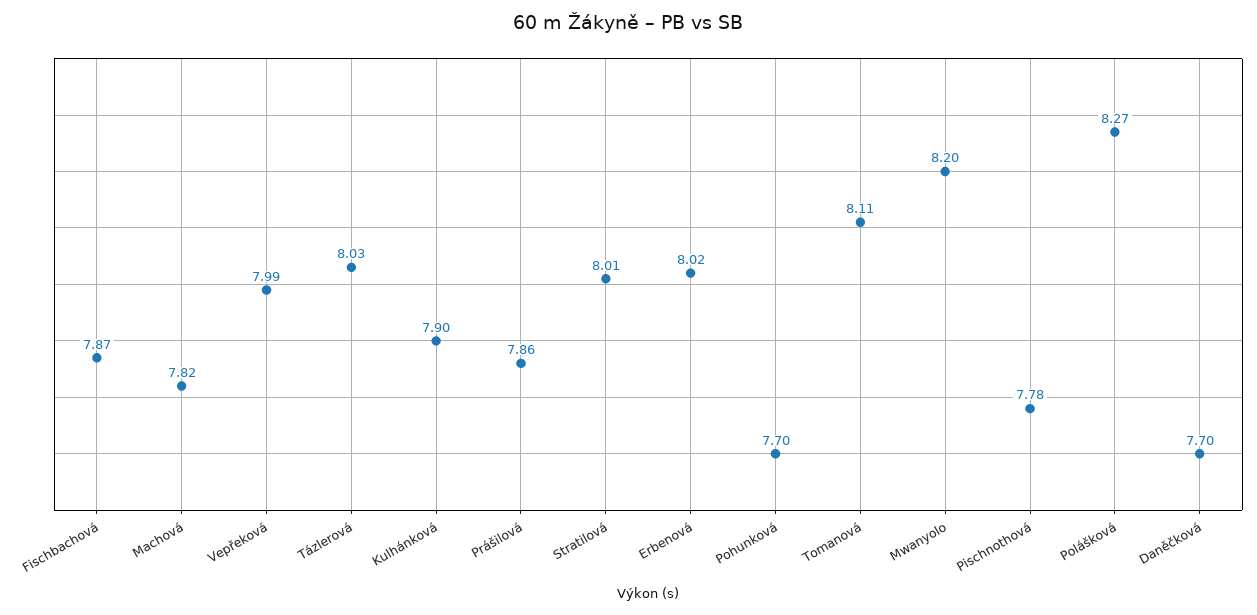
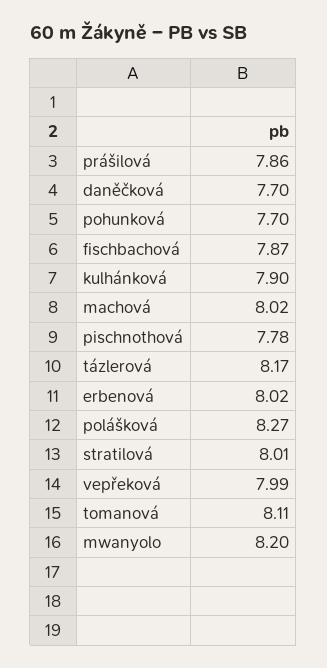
  {
    "Fischbachová": 7.87,
-   "Machová": 7.82,
+   "Machová": 8.02,
    "Vepřeková": 7.99,
-   "Tázlerová": 8.03,
+   "Tázlerová": 8.17,
    "Kulhánková": 7.9,
    "Prášilová": 7.86,
    "Stratilová": 8.01,
    "Erbenová": 8.02,
    "Pohunková": 7.7,
    "Tomanová": 8.11,
    "Mwanyolo": 8.2,
    "Pischnothová": 7.78,
    "Polášková": 8.27,
    "Daněčková": 7.7
  }

